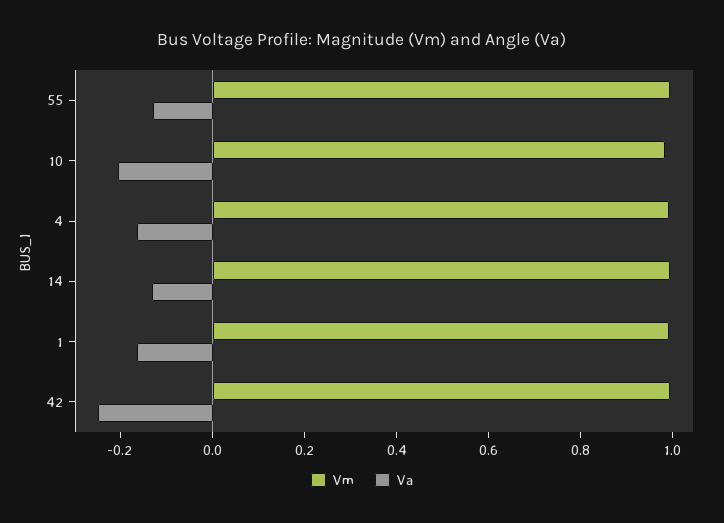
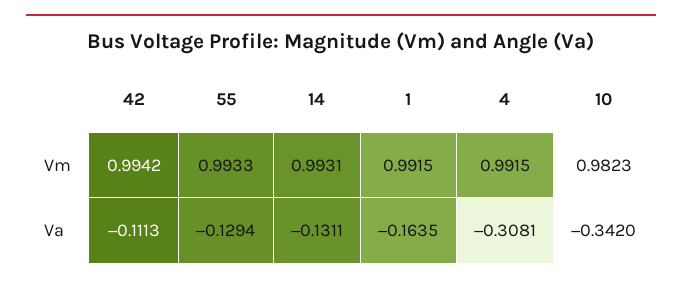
  {
    "Vm": {
      "55": 0.9933,
      "10": 0.9823,
      "4": 0.9915,
      "14": 0.9931,
      "1": 0.9915,
      "42": 0.9942
    },
    "Va": {
      "55": -0.1294,
-     "10": -0.2,
+     "10": -0.342,
-     "4": -0.15,
+     "4": -0.3081,
      "14": -0.1311,
      "1": -0.1635,
-     "42": -0.25
+     "42": -0.1113
    }
  }

